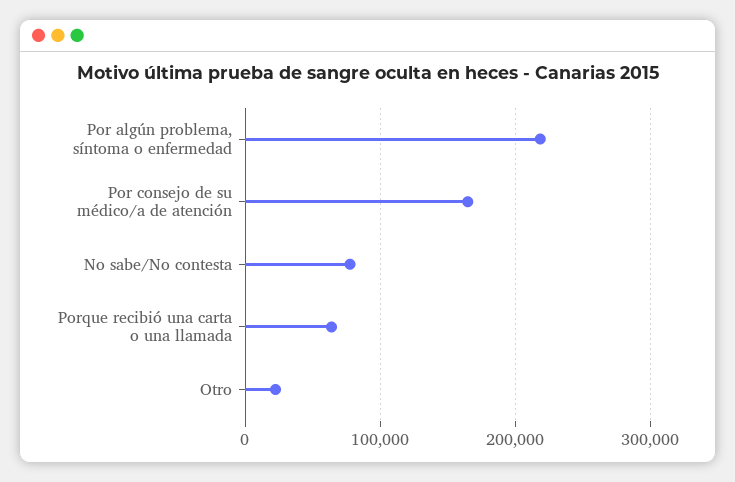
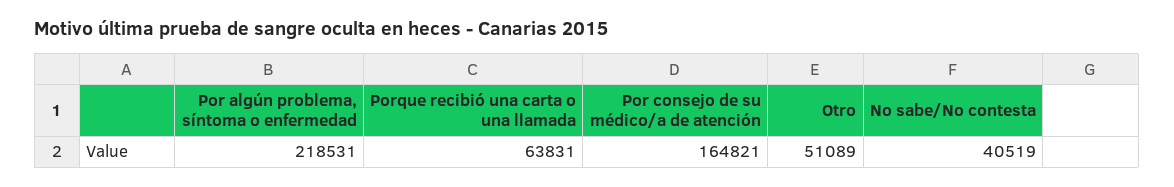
  {
    "Por algún problema, síntoma o enfermedad": 218531,
    "Por consejo de su médico/a de atención": 164821,
-   "No sabe/No contesta": 80000,
+   "No sabe/No contesta": 40519,
    "Porque recibió una carta o una llamada": 63831,
-   "Otro": 20000
+   "Otro": 51089
  }

